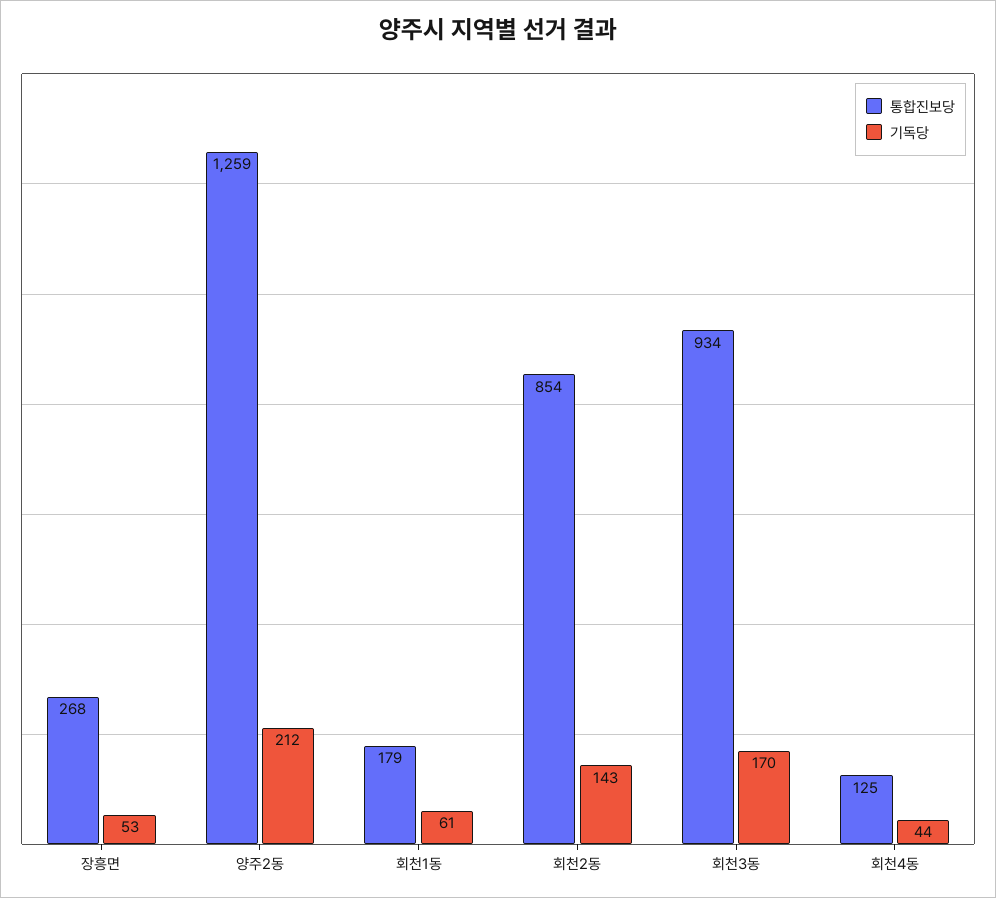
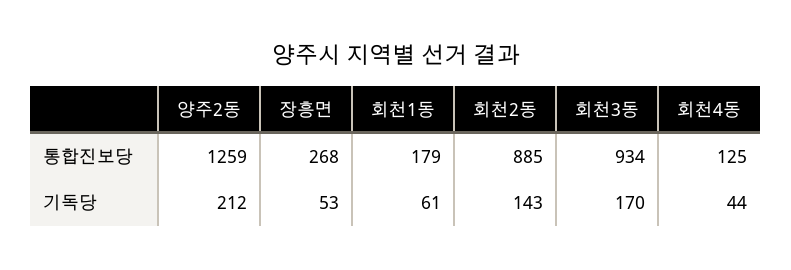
  {
    "통합진보당": {
      "장흥면": 268,
      "양주2동": 1259,
      "회천1동": 179,
-     "회천2동": 854,
+     "회천2동": 885,
      "회천3동": 934,
      "회천4동": 125
    },
    "기독당": {
      "장흥면": 53,
      "양주2동": 212,
      "회천1동": 61,
      "회천2동": 143,
      "회천3동": 170,
      "회천4동": 44
    }
  }

